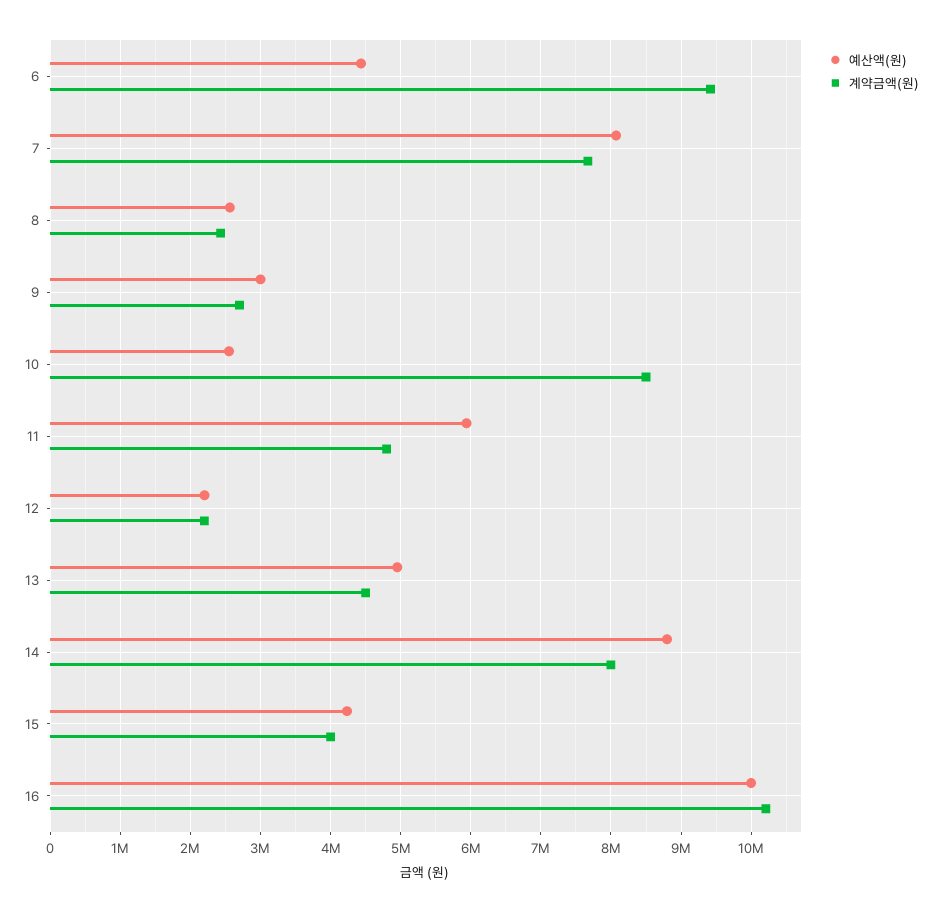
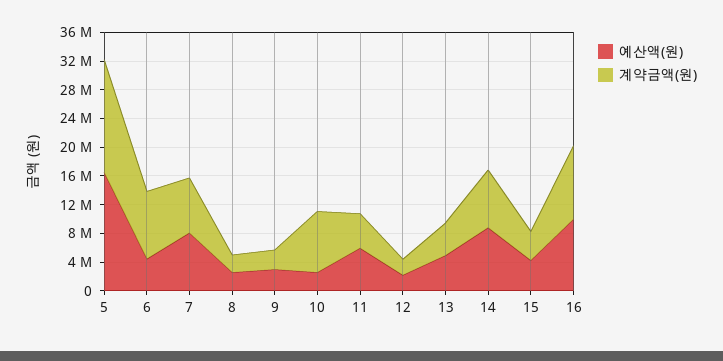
  {
    "예산액(원)": {
      "6": 4400000,
      "7": 8100000,
      "8": 2600000,
      "9": 3000000,
      "10": 2600000,
      "11": 5900000,
      "12": 2200000,
      "13": 5000000,
      "14": 8800000,
      "15": 4200000,
-     "16": 10000000
+     "16": 10000000,
+     "5": 16000000
    },
    "계약금액(원)": {
      "6": 9400000,
      "7": 7700000,
      "8": 2400000,
      "9": 2700000,
      "10": 8500000,
      "11": 4800000,
      "12": 2200000,
      "13": 4500000,
      "14": 8000000,
      "15": 4000000,
-     "16": 10200000
+     "16": 10200000,
+     "5": 16000000
    }
  }

